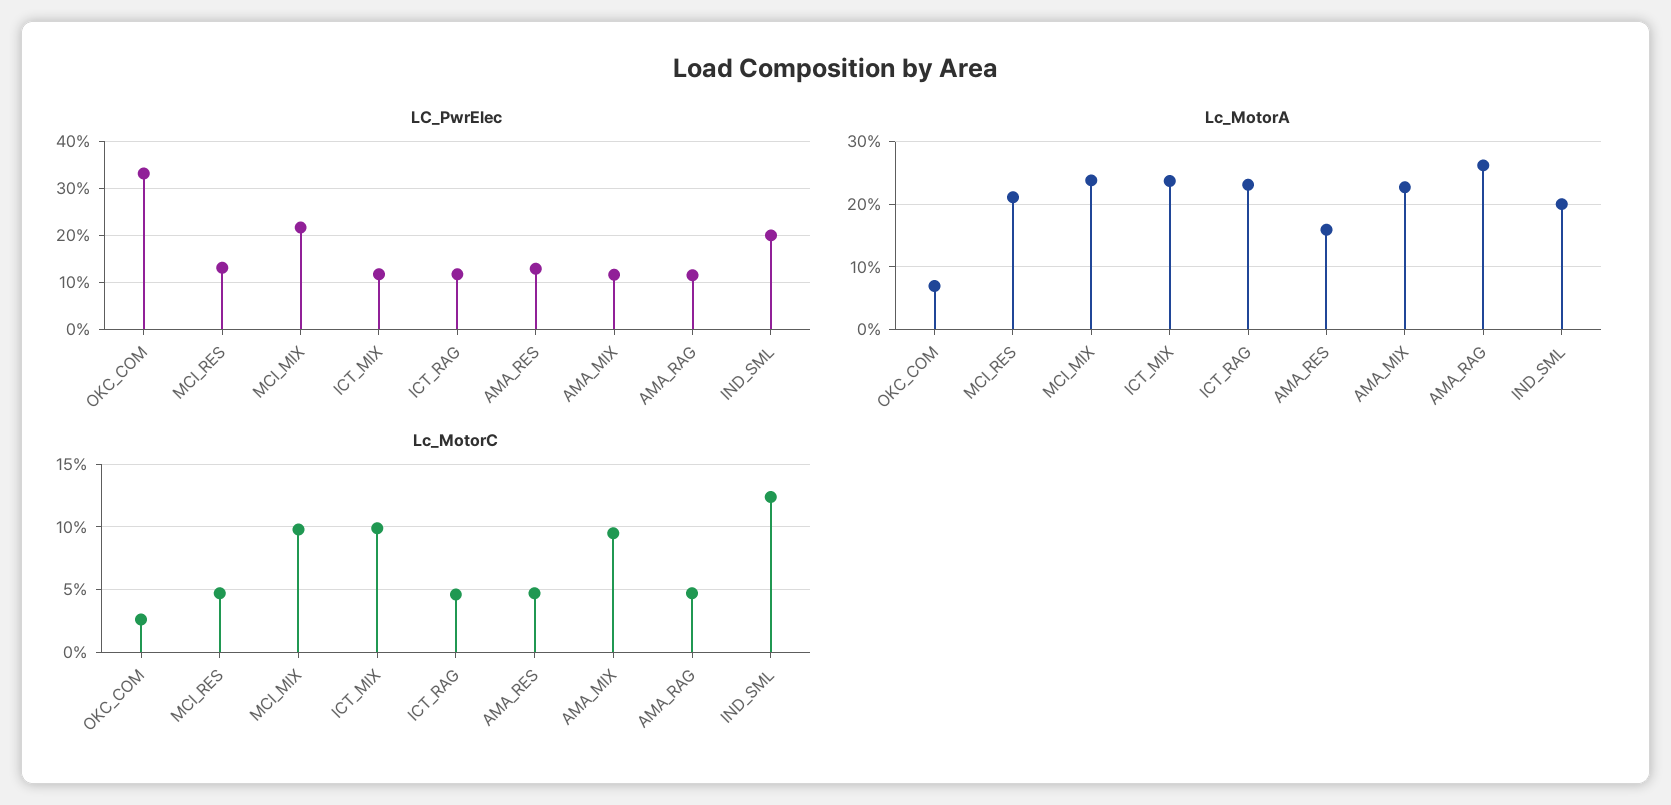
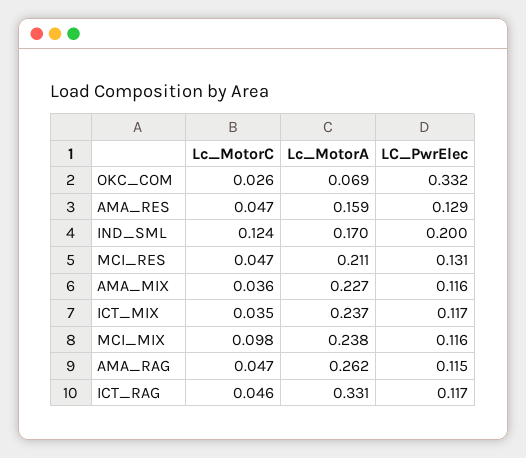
  {
    "LC_PwrElec": {
      "OKC_COM": 0.332,
      "MCI_RES": 0.131,
-     "MCI_MIX": 0.22,
+     "MCI_MIX": 0.116,
      "ICT_MIX": 0.117,
      "ICT_RAG": 0.117,
      "AMA_RES": 0.129,
      "AMA_MIX": 0.116,
      "AMA_RAG": 0.115,
      "IND_SML": 0.2
    },
    "Lc_MotorA": {
      "OKC_COM": 0.069,
      "MCI_RES": 0.211,
      "MCI_MIX": 0.238,
      "ICT_MIX": 0.237,
-     "ICT_RAG": 0.23,
+     "ICT_RAG": 0.331,
      "AMA_RES": 0.159,
      "AMA_MIX": 0.227,
      "AMA_RAG": 0.262,
-     "IND_SML": 0.2
+     "IND_SML": 0.17
    },
    "Lc_MotorC": {
      "OKC_COM": 0.026,
      "MCI_RES": 0.047,
      "MCI_MIX": 0.098,
-     "ICT_MIX": 0.1,
+     "ICT_MIX": 0.035,
      "ICT_RAG": 0.046,
      "AMA_RES": 0.047,
-     "AMA_MIX": 0.095,
+     "AMA_MIX": 0.036,
      "AMA_RAG": 0.047,
      "IND_SML": 0.124
    }
  }

